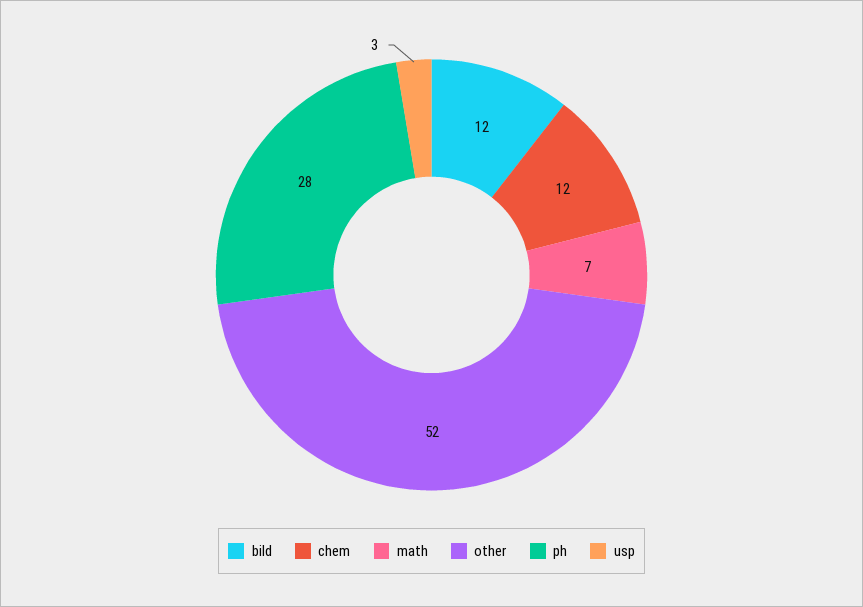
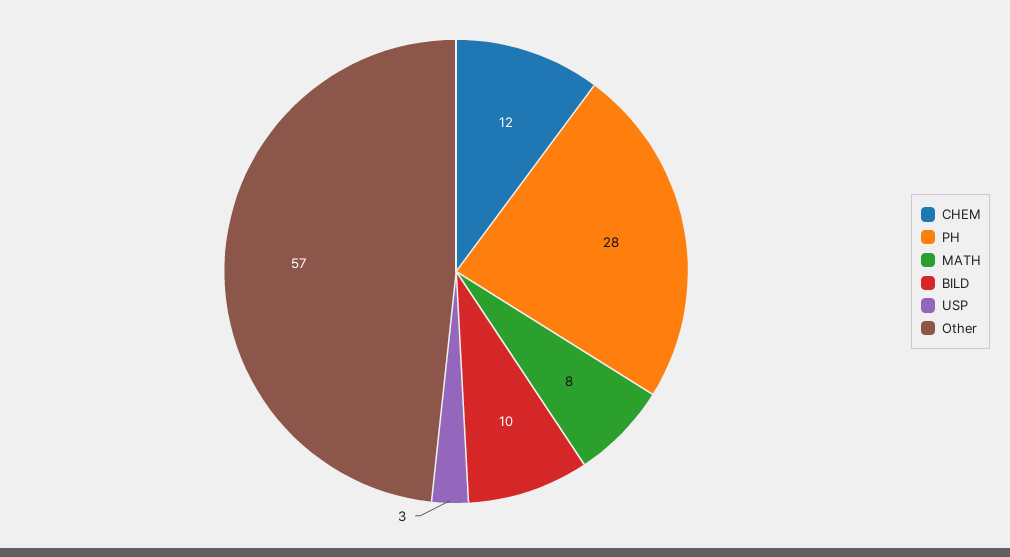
  {
-   "bild": 12,
+   "bild": 10,
    "chem": 12,
-   "math": 7,
+   "math": 8,
-   "other": 52,
+   "other": 57,
    "ph": 28,
    "usp": 3
  }

